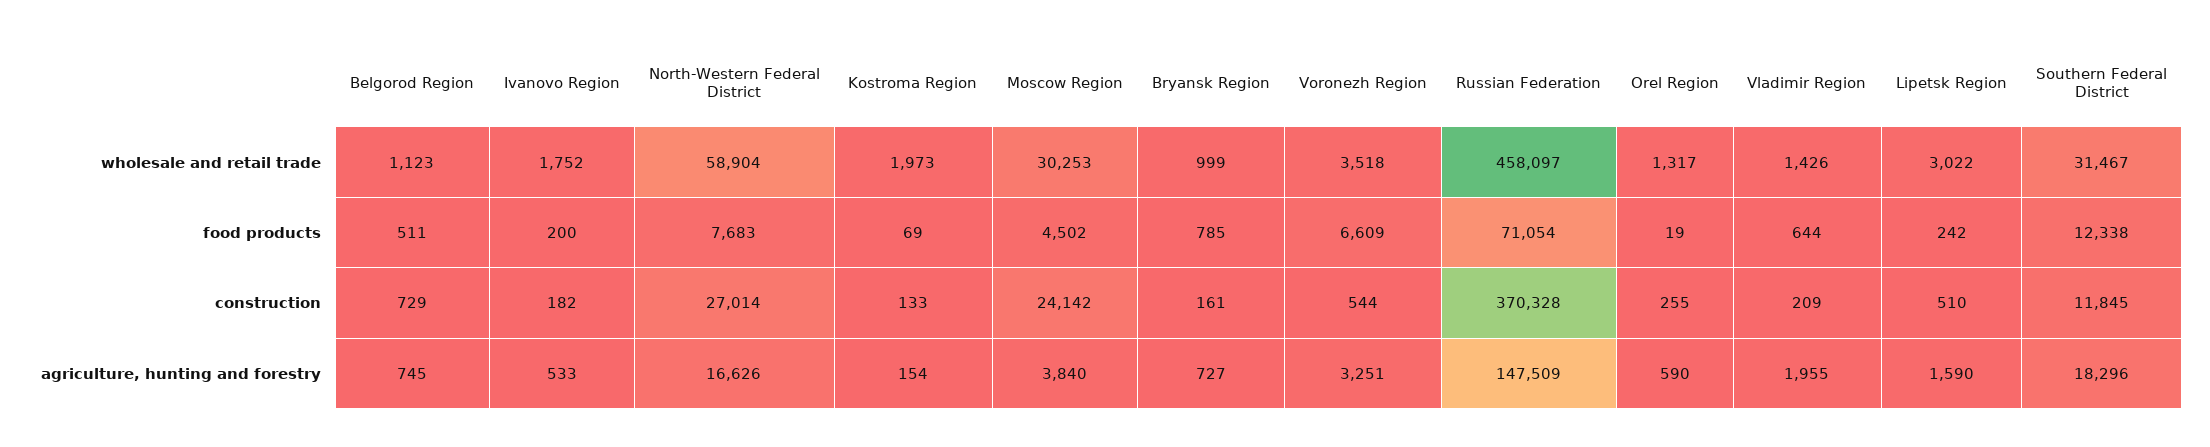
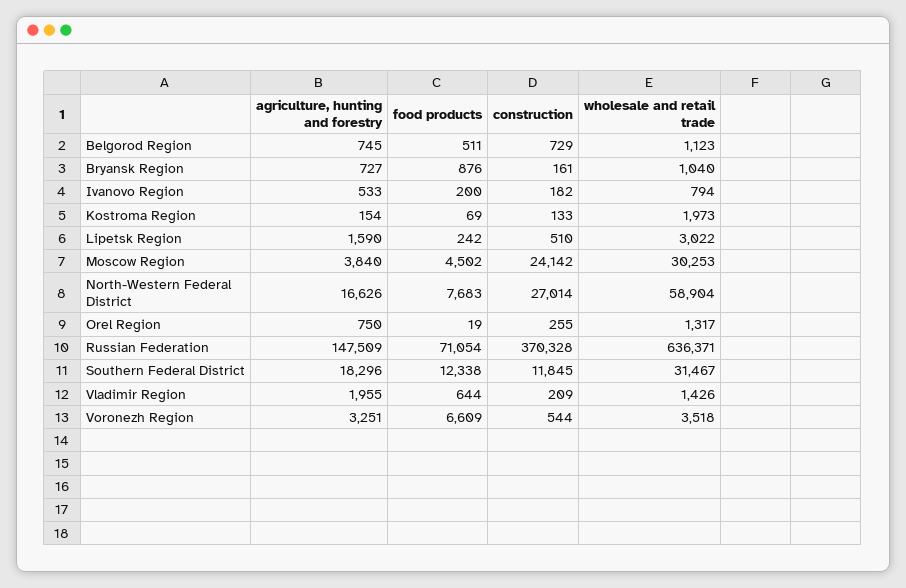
  {
    "Belgorod Region": {
      "wholesale and retail trade": 1123,
      "food products": 511,
      "construction": 729,
      "agriculture, hunting and forestry": 745
    },
    "Ivanovo Region": {
-     "wholesale and retail trade": 1752,
+     "wholesale and retail trade": 794,
      "food products": 200,
      "construction": 182,
      "agriculture, hunting and forestry": 533
    },
    "North-Western Federal District": {
      "wholesale and retail trade": 58904,
      "food products": 7683,
      "construction": 27014,
      "agriculture, hunting and forestry": 16626
    },
    "Kostroma Region": {
      "wholesale and retail trade": 1973,
      "food products": 69,
      "construction": 133,
      "agriculture, hunting and forestry": 154
    },
    "Moscow Region": {
      "wholesale and retail trade": 30253,
      "food products": 4502,
      "construction": 24142,
      "agriculture, hunting and forestry": 3840
    },
    "Bryansk Region": {
-     "wholesale and retail trade": 999,
+     "wholesale and retail trade": 1040,
-     "food products": 785,
+     "food products": 876,
      "construction": 161,
      "agriculture, hunting and forestry": 727
    },
    "Voronezh Region": {
      "wholesale and retail trade": 3518,
      "food products": 6609,
      "construction": 544,
      "agriculture, hunting and forestry": 3251
    },
    "Russian Federation": {
-     "wholesale and retail trade": 458097,
+     "wholesale and retail trade": 636371,
      "food products": 71054,
      "construction": 370328,
      "agriculture, hunting and forestry": 147509
    },
    "Orel Region": {
      "wholesale and retail trade": 1317,
      "food products": 19,
      "construction": 255,
-     "agriculture, hunting and forestry": 590
+     "agriculture, hunting and forestry": 750
    },
    "Vladimir Region": {
      "wholesale and retail trade": 1426,
      "food products": 644,
      "construction": 209,
      "agriculture, hunting and forestry": 1955
    },
    "Lipetsk Region": {
      "wholesale and retail trade": 3022,
      "food products": 242,
      "construction": 510,
      "agriculture, hunting and forestry": 1590
    },
    "Southern Federal District": {
      "wholesale and retail trade": 31467,
      "food products": 12338,
      "construction": 11845,
      "agriculture, hunting and forestry": 18296
    }
  }

